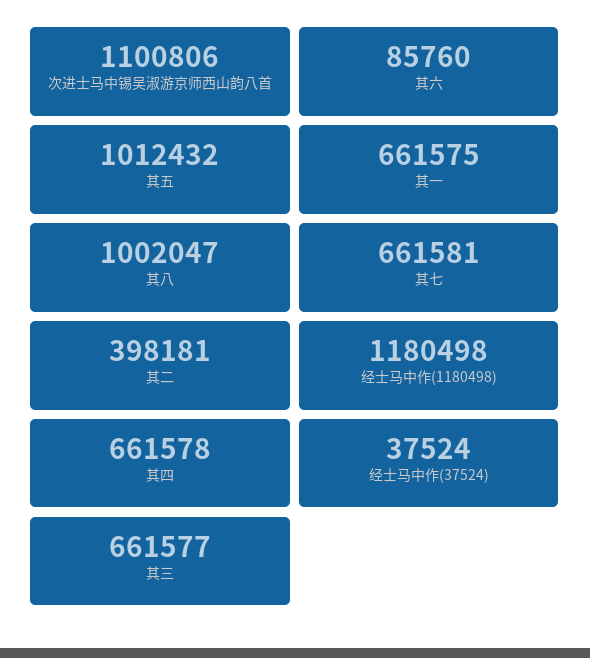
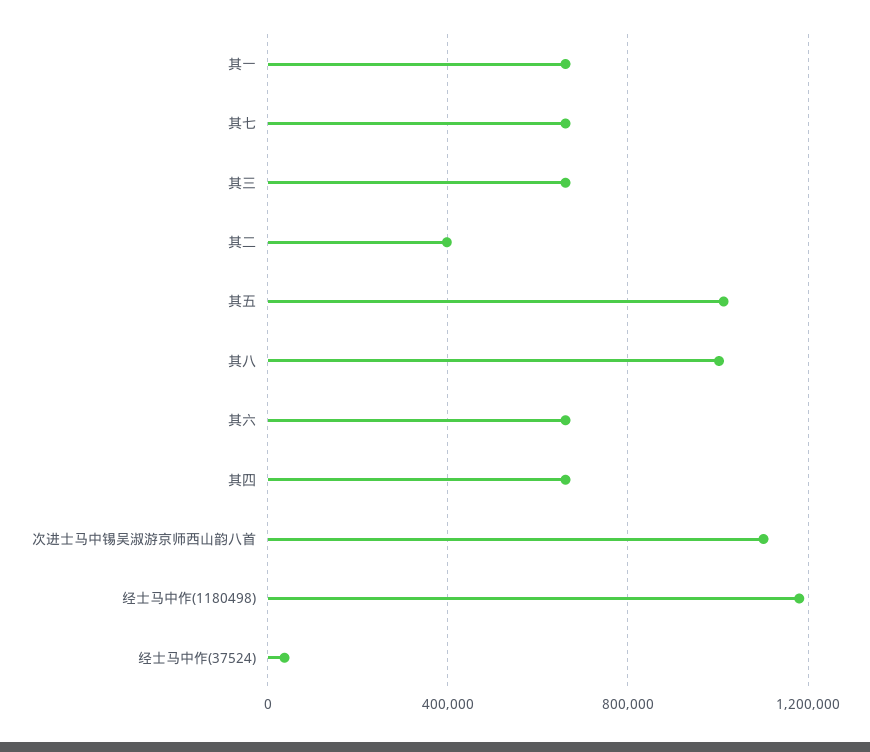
  {
    "次进士马中锡吴淑游京师西山韵八首": 1100806,
-   "其六": 85760,
+   "其六": 650000,
    "其五": 1012432,
    "其一": 661575,
    "其八": 1002047,
    "其七": 661581,
    "其二": 398181,
    "经士马中作(1180498)": 1180498,
    "其四": 661578,
    "经士马中作(37524)": 37524,
    "其三": 661577
  }

